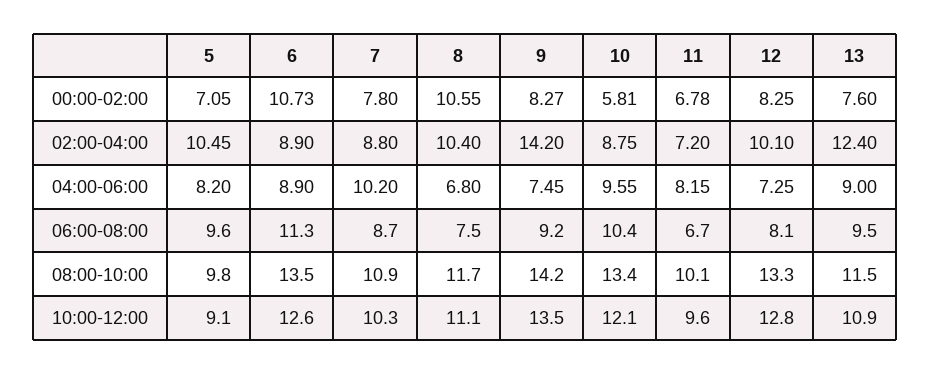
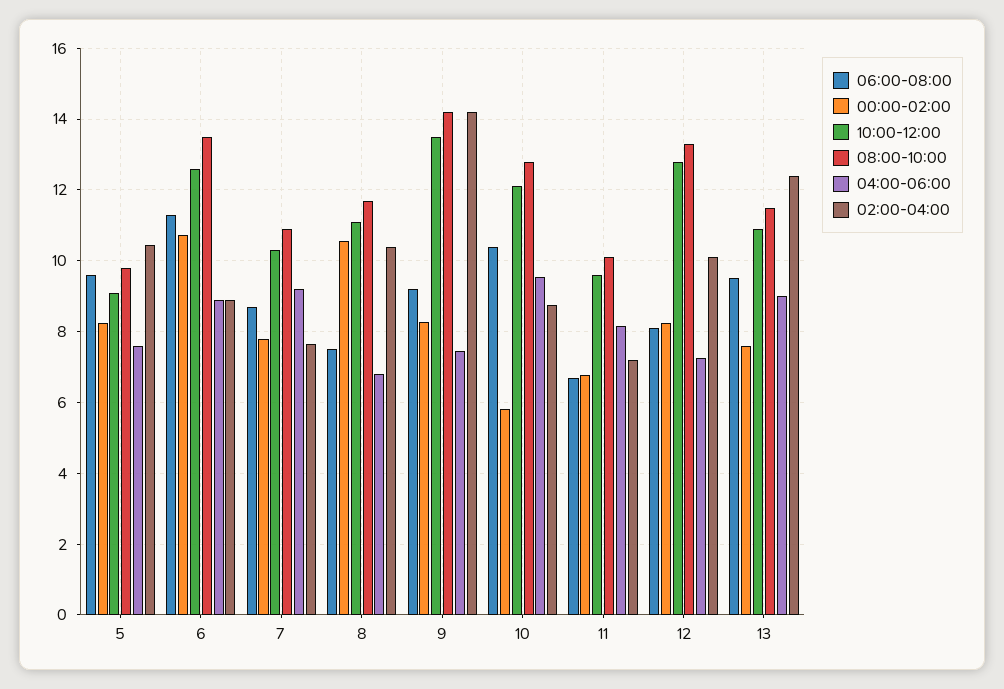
  {
    "00:00-02:00": {
-     "5": 7.05,
+     "5": 8.2,
      "6": 10.73,
      "7": 7.8,
      "8": 10.55,
      "9": 8.27,
      "10": 5.81,
      "11": 6.78,
      "12": 8.25,
      "13": 7.6
    },
    "02:00-04:00": {
      "5": 10.45,
      "6": 8.9,
-     "7": 8.8,
+     "7": 7.6,
      "8": 10.4,
      "9": 14.2,
      "10": 8.75,
      "11": 7.2,
      "12": 10.1,
      "13": 12.4
    },
    "04:00-06:00": {
-     "5": 8.2,
+     "5": 7.6,
      "6": 8.9,
-     "7": 10.2,
+     "7": 9.2,
      "8": 6.8,
      "9": 7.45,
      "10": 9.55,
      "11": 8.15,
      "12": 7.25,
      "13": 9
    },
    "06:00-08:00": {
      "5": 9.6,
      "6": 11.3,
      "7": 8.7,
      "8": 7.5,
      "9": 9.2,
      "10": 10.4,
      "11": 6.7,
      "12": 8.1,
      "13": 9.5
    },
    "08:00-10:00": {
      "5": 9.8,
      "6": 13.5,
      "7": 10.9,
      "8": 11.7,
      "9": 14.2,
-     "10": 13.4,
+     "10": 12.8,
      "11": 10.1,
      "12": 13.3,
      "13": 11.5
    },
    "10:00-12:00": {
      "5": 9.1,
      "6": 12.6,
      "7": 10.3,
      "8": 11.1,
      "9": 13.5,
      "10": 12.1,
      "11": 9.6,
      "12": 12.8,
      "13": 10.9
    }
  }

